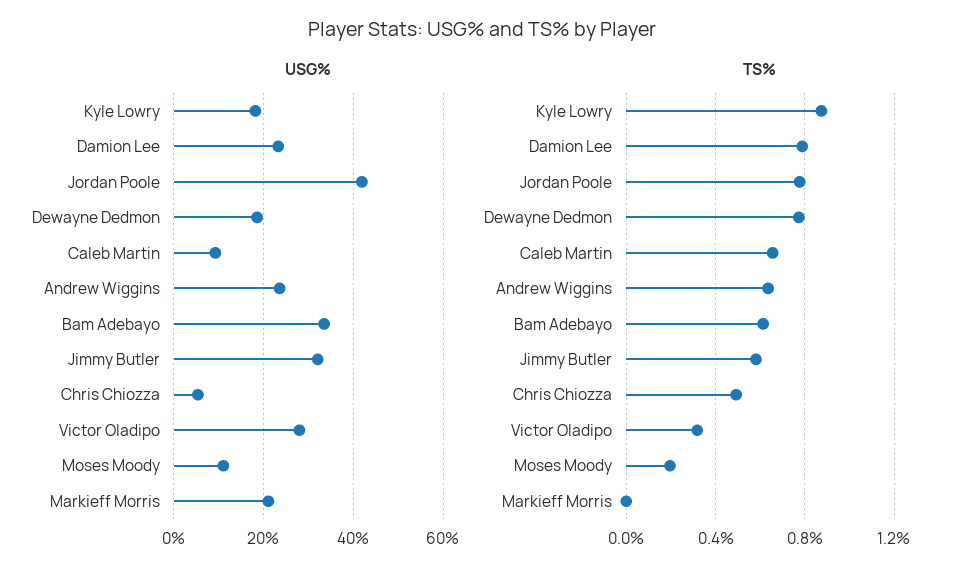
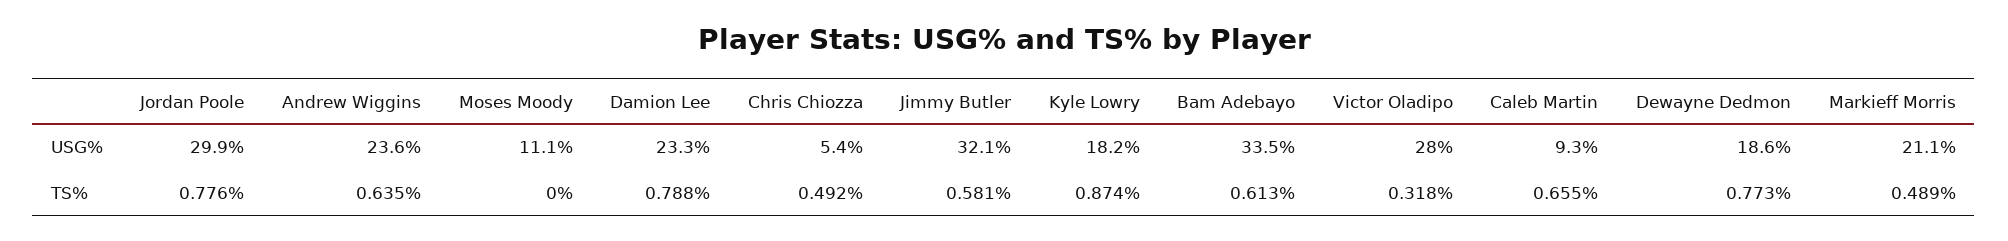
  {
    "USG%": {
      "Kyle Lowry": 18.2,
      "Damion Lee": 23.3,
-     "Jordan Poole": 42,
+     "Jordan Poole": 29.9,
      "Dewayne Dedmon": 18.6,
      "Caleb Martin": 9.3,
      "Andrew Wiggins": 23.6,
      "Bam Adebayo": 33.5,
      "Jimmy Butler": 32.1,
      "Chris Chiozza": 5.4,
      "Victor Oladipo": 28,
      "Moses Moody": 11.1,
      "Markieff Morris": 21.1
    },
    "TS%": {
      "Kyle Lowry": 0.874,
      "Damion Lee": 0.788,
      "Jordan Poole": 0.776,
      "Dewayne Dedmon": 0.773,
      "Caleb Martin": 0.655,
      "Andrew Wiggins": 0.635,
      "Bam Adebayo": 0.613,
      "Jimmy Butler": 0.581,
      "Chris Chiozza": 0.492,
      "Victor Oladipo": 0.318,
-     "Moses Moody": 0.2,
+     "Moses Moody": 0,
-     "Markieff Morris": 0
+     "Markieff Morris": 0.489
    }
  }

